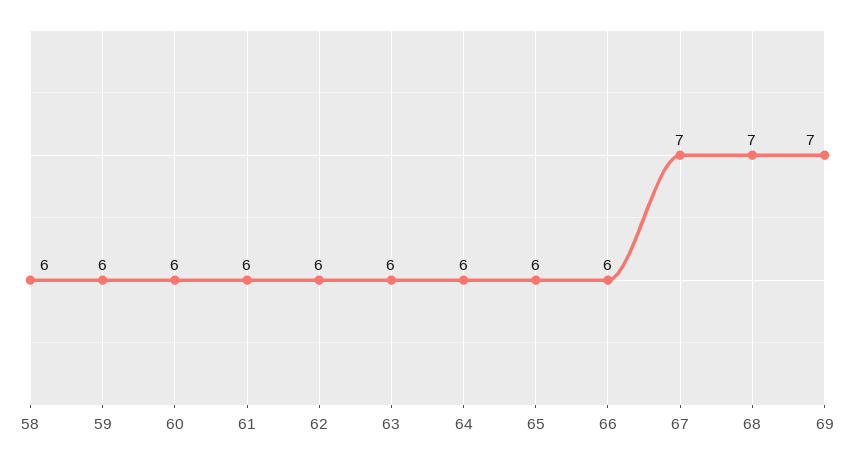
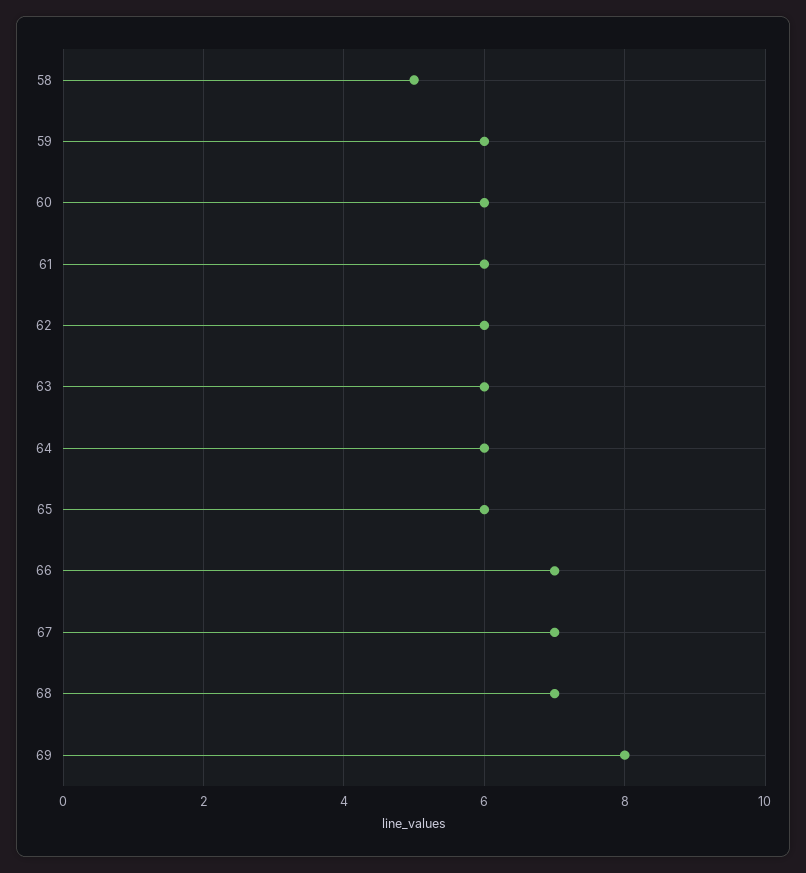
  {
-   "58": 6,
+   "58": 5,
    "59": 6,
    "60": 6,
    "61": 6,
    "62": 6,
    "63": 6,
    "64": 6,
    "65": 6,
-   "66": 6,
+   "66": 7,
    "67": 7,
    "68": 7,
-   "69": 7
+   "69": 8
  }

